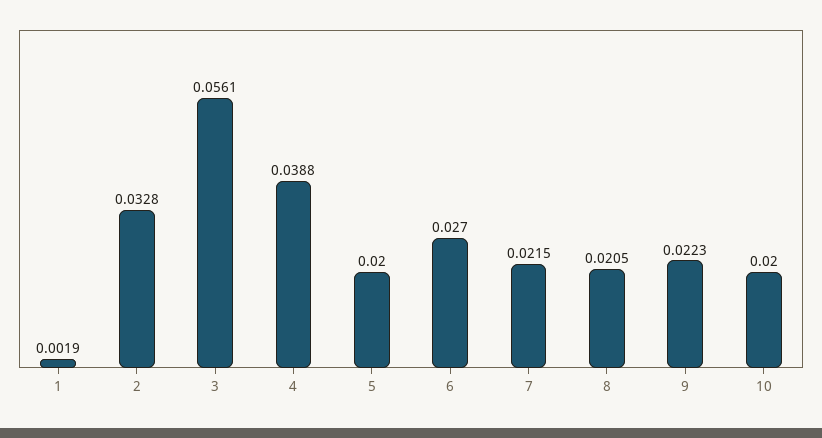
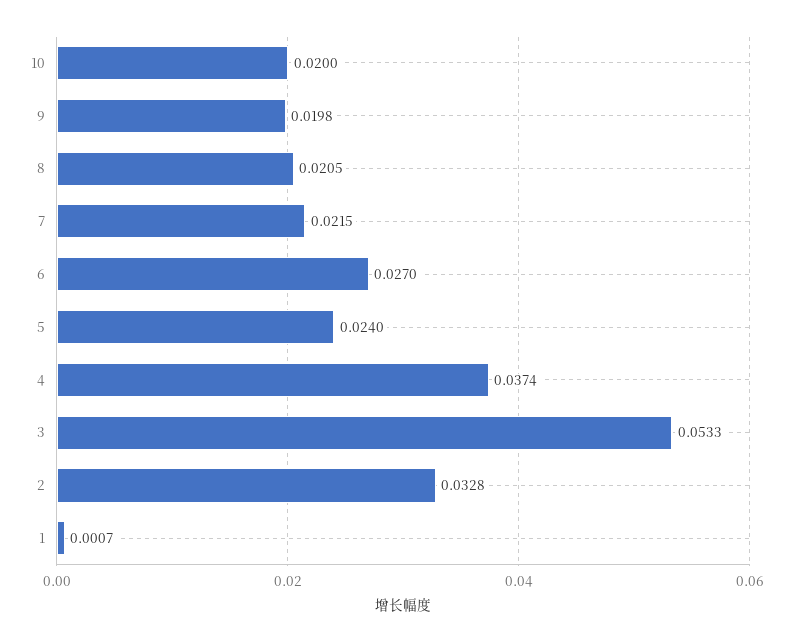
  {
-   "1": 0.0019,
+   "1": 0.0007,
    "2": 0.0328,
-   "3": 0.0561,
+   "3": 0.0533,
-   "4": 0.0388,
+   "4": 0.0374,
-   "5": 0.02,
+   "5": 0.024,
    "6": 0.027,
    "7": 0.0215,
    "8": 0.0205,
-   "9": 0.0223,
+   "9": 0.0198,
    "10": 0.02
  }

